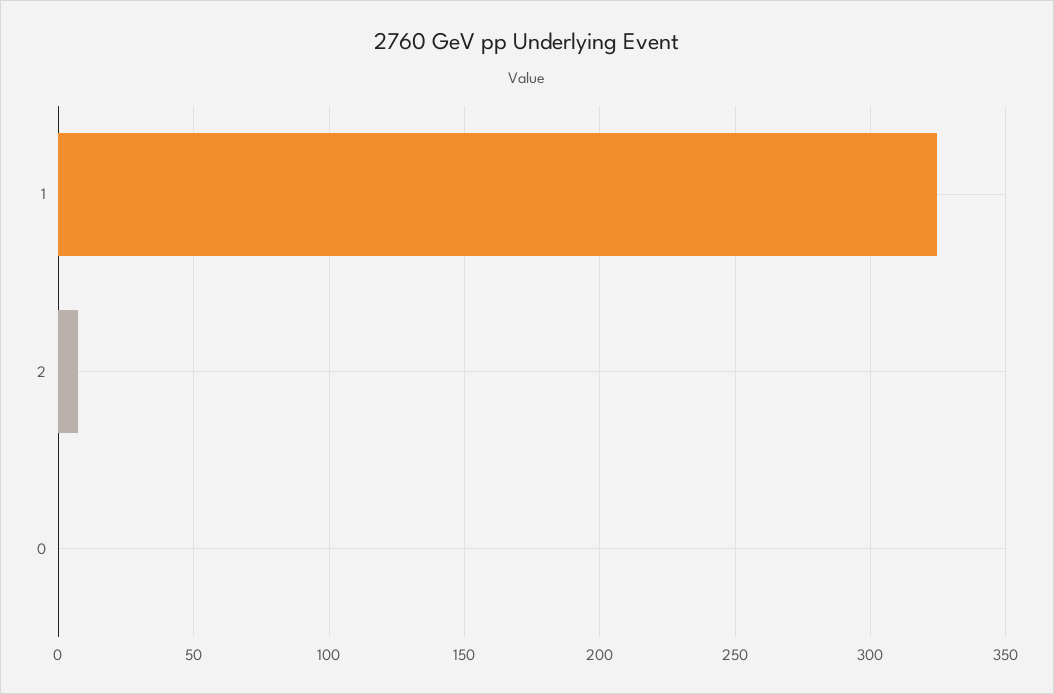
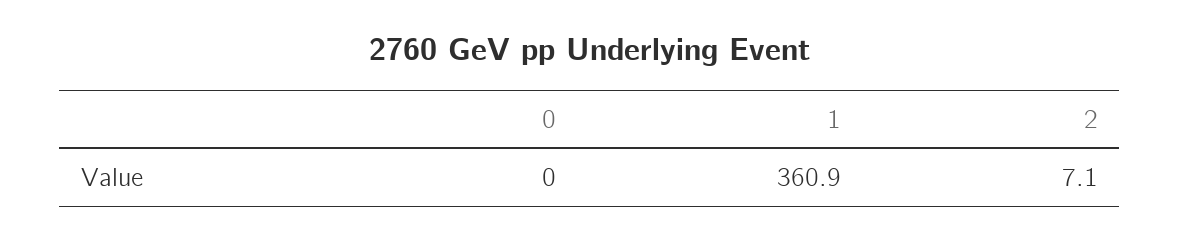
  {
-   "1": 325,
+   "1": 360.9,
    "2": 7.1,
    "0": 0
  }

